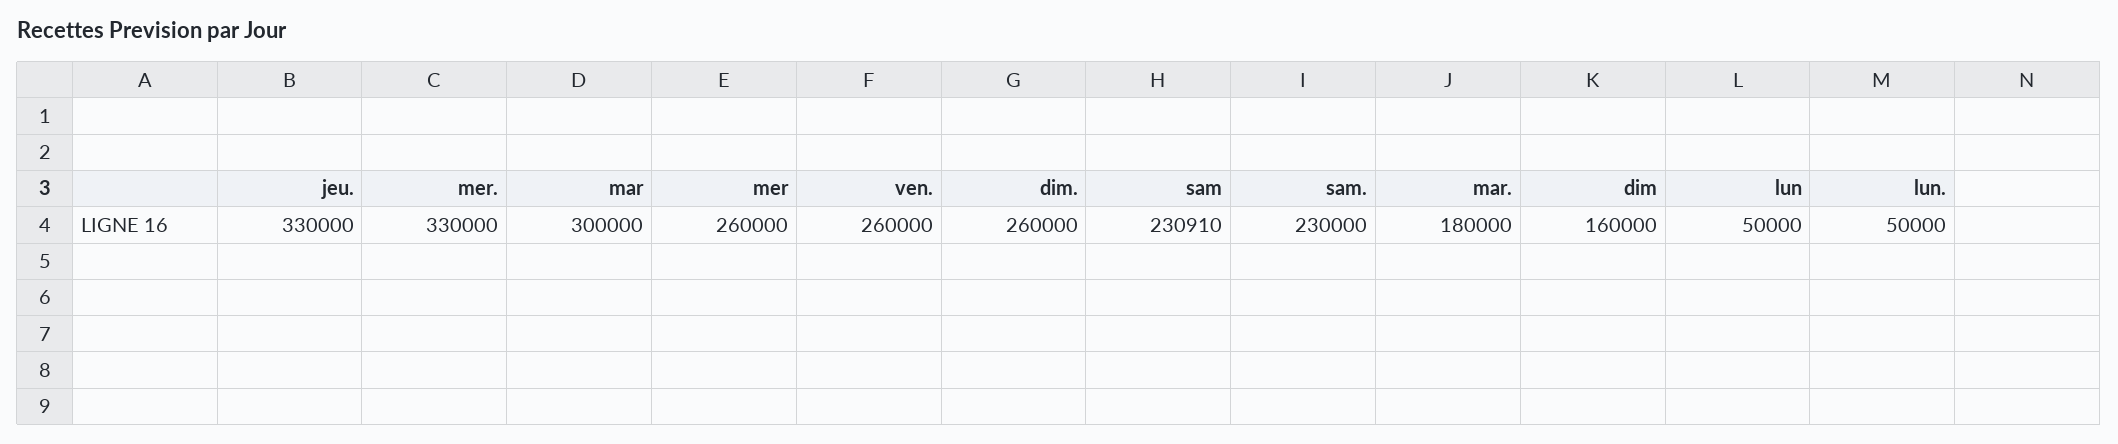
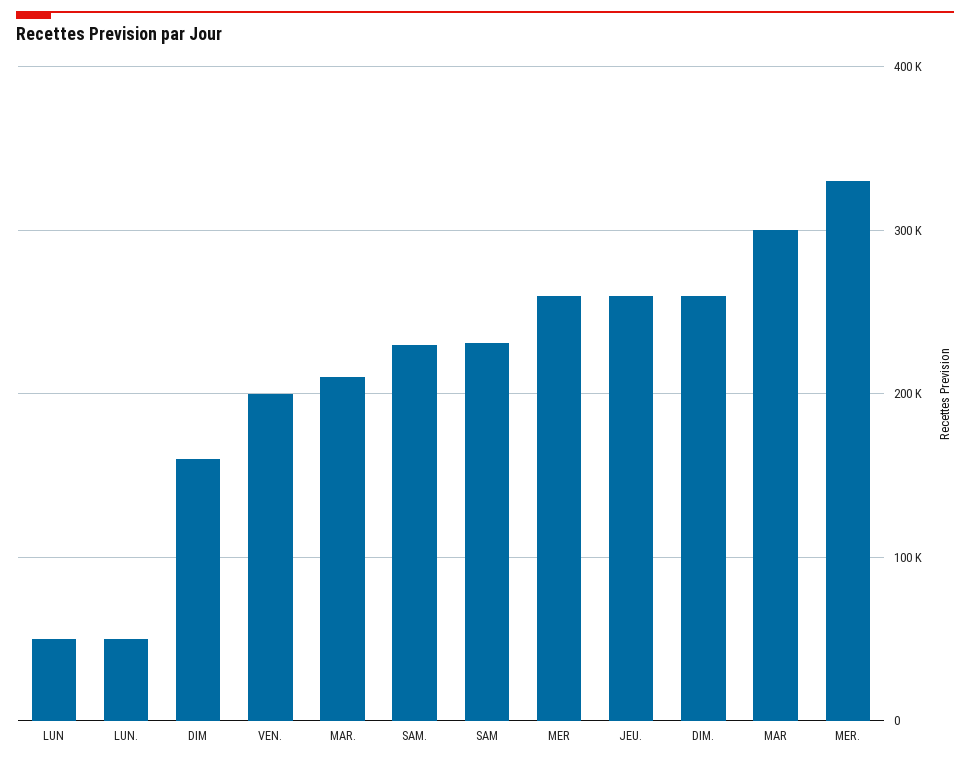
  {
-   "jeu.": 330000,
+   "jeu.": 260000,
    "mer.": 330000,
    "mar": 300000,
    "mer": 260000,
-   "ven.": 260000,
+   "ven.": 200000,
    "dim.": 260000,
    "sam": 230910,
    "sam.": 230000,
-   "mar.": 180000,
+   "mar.": 210000,
    "dim": 160000,
    "lun": 50000,
    "lun.": 50000
  }

